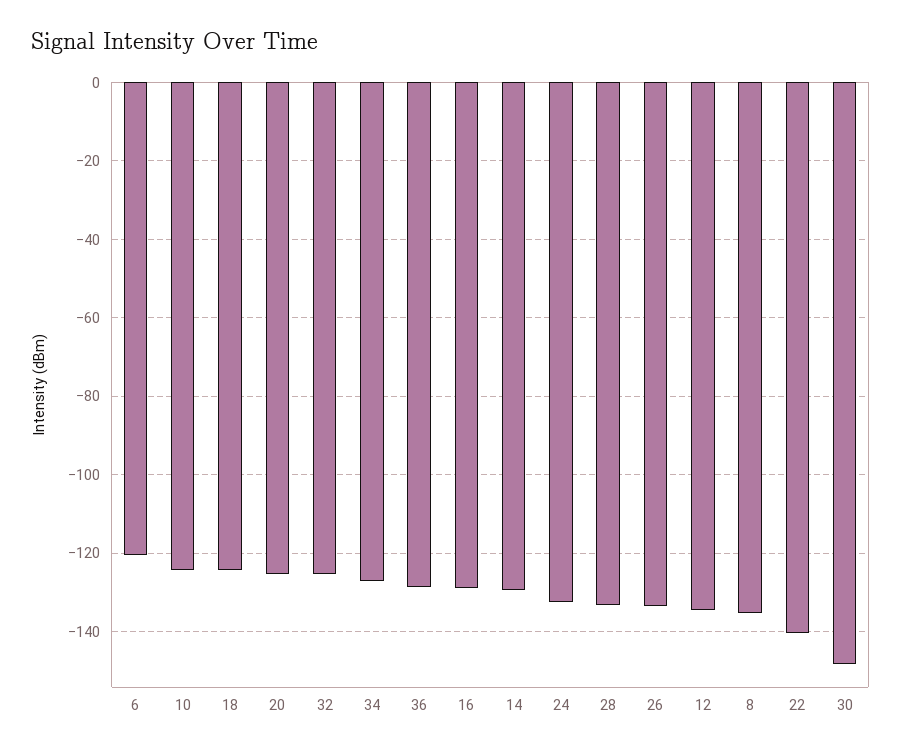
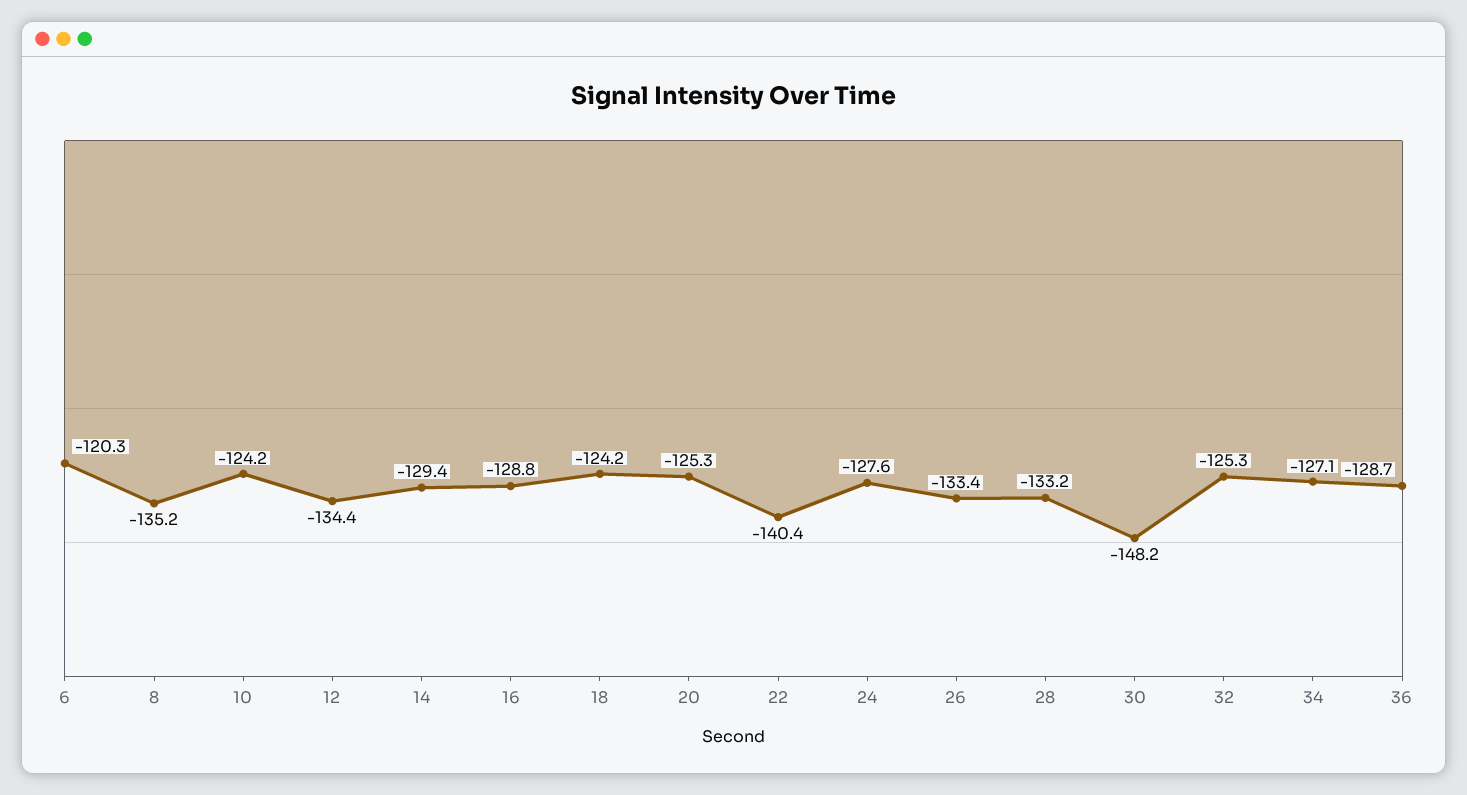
  {
    "6": -120.3,
    "10": -124.2,
    "18": -124.2,
    "20": -125.3,
    "32": -125.3,
    "34": -127.1,
    "36": -128.7,
    "16": -128.8,
    "14": -129.4,
-   "24": -132,
+   "24": -127.6,
    "28": -133.2,
    "26": -133.4,
    "12": -134.4,
    "8": -135.2,
    "22": -140.4,
    "30": -148.2
  }

